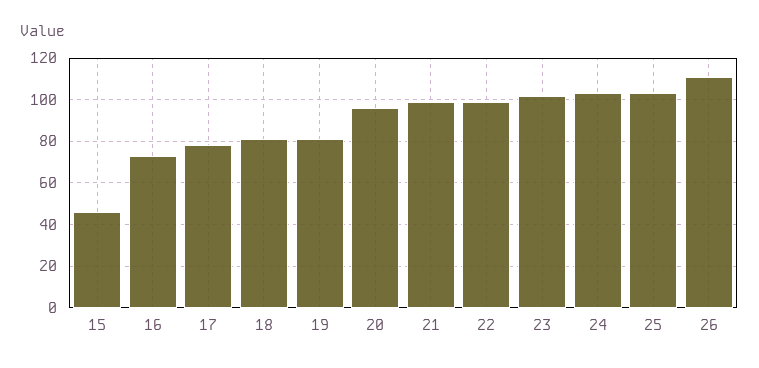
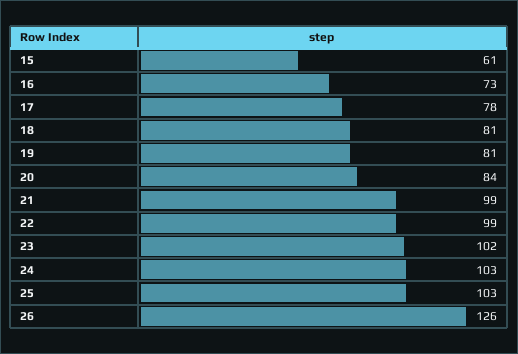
  {
-   "15": 45,
+   "15": 61,
    "16": 73,
    "17": 78,
    "18": 81,
    "19": 81,
-   "20": 95,
+   "20": 84,
    "21": 99,
    "22": 99,
    "23": 102,
    "24": 103,
    "25": 103,
-   "26": 110
+   "26": 126
  }

